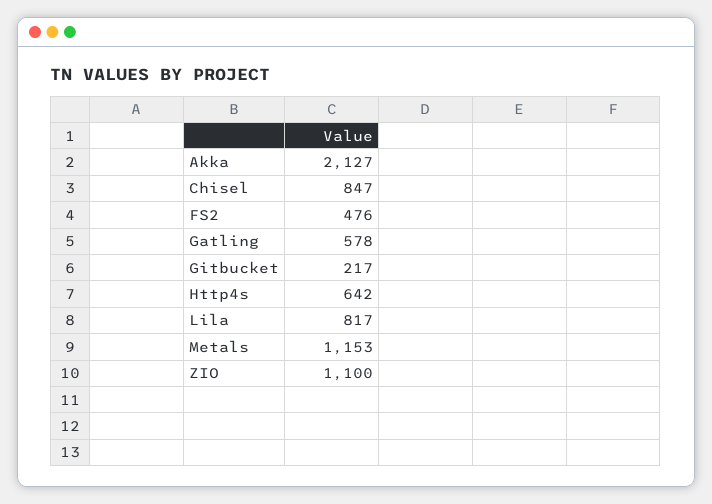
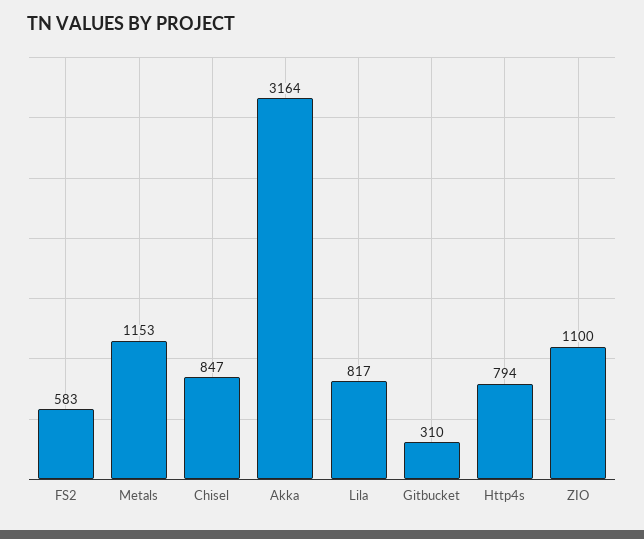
  {
-   "Akka": 2127,
+   "Akka": 3164,
    "Chisel": 847,
-   "FS2": 476,
+   "FS2": 583,
-   "Gatling": 578,
-   "Gitbucket": 217,
+   "Gitbucket": 310,
-   "Http4s": 642,
+   "Http4s": 794,
    "Lila": 817,
    "Metals": 1153,
    "ZIO": 1100
  }

